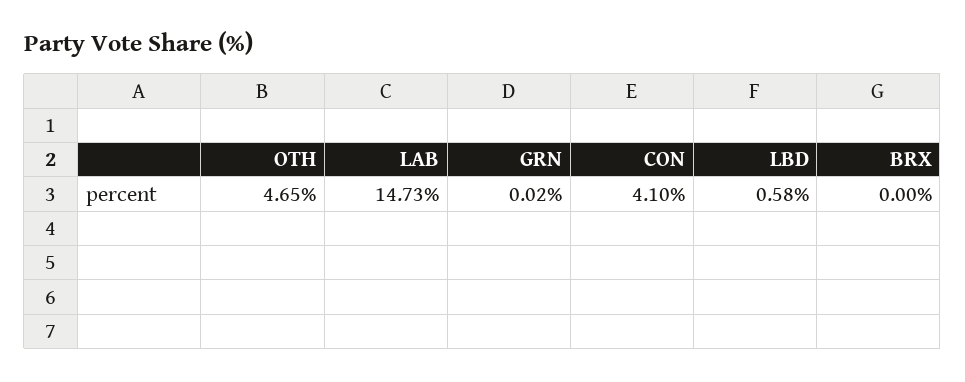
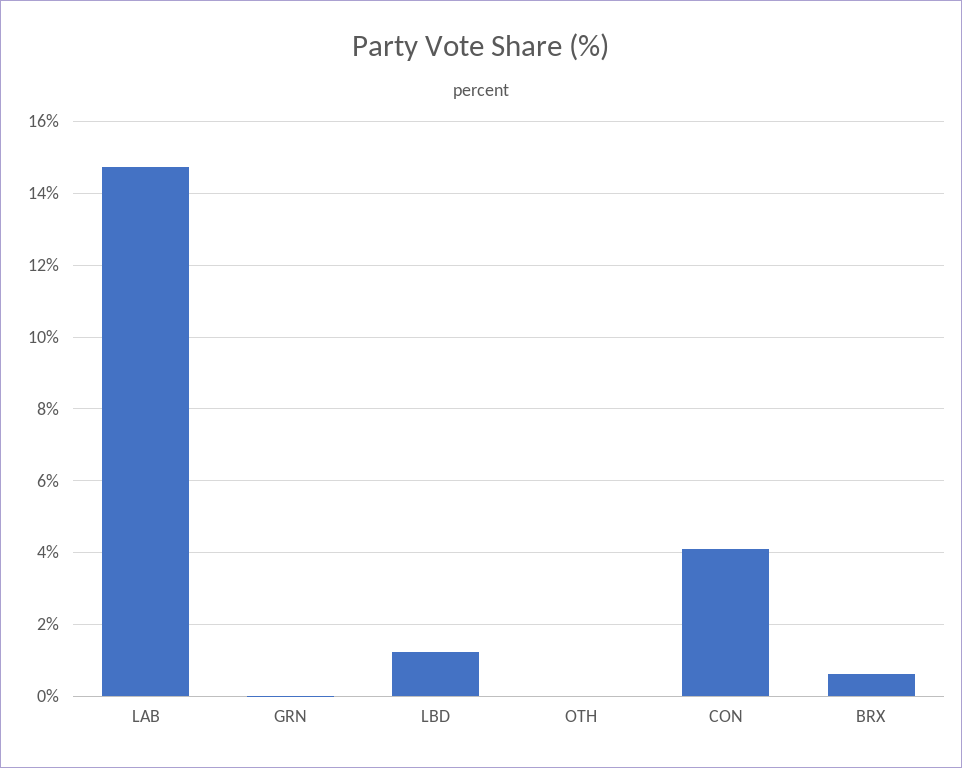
  {
-   "OTH": 4.65,
+   "OTH": 0,
    "LAB": 14.73,
    "GRN": 0.02,
    "CON": 4.1,
-   "LBD": 0.58,
+   "LBD": 1.2,
-   "BRX": 0
+   "BRX": 0.6
  }

